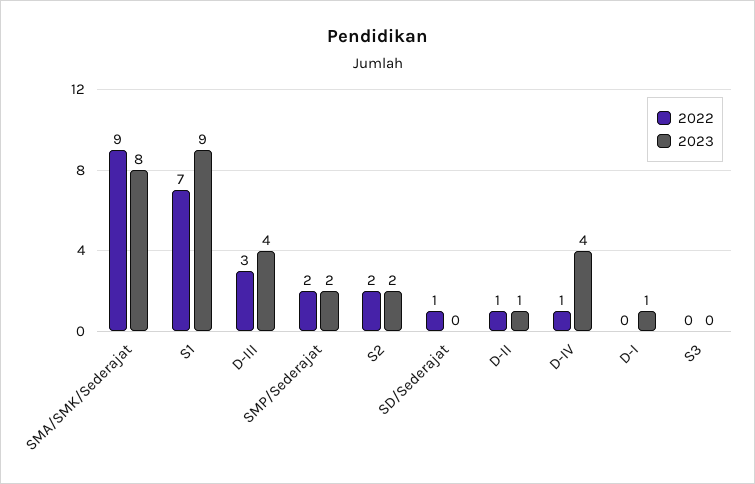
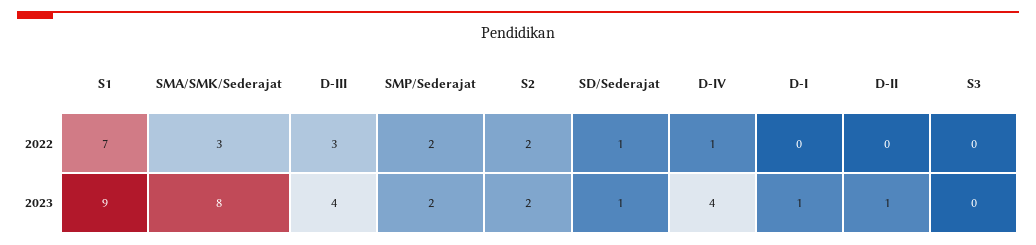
  {
    "2022": {
-     "SMA/SMK/Sederajat": 9,
+     "SMA/SMK/Sederajat": 3,
      "S1": 7,
      "D-III": 3,
      "SMP/Sederajat": 2,
      "S2": 2,
      "SD/Sederajat": 1,
-     "D-II": 1,
+     "D-II": 0,
      "D-IV": 1,
      "D-I": 0,
      "S3": 0
    },
    "2023": {
      "SMA/SMK/Sederajat": 8,
      "S1": 9,
      "D-III": 4,
      "SMP/Sederajat": 2,
      "S2": 2,
-     "SD/Sederajat": 0,
+     "SD/Sederajat": 1,
      "D-II": 1,
      "D-IV": 4,
      "D-I": 1,
      "S3": 0
    }
  }

